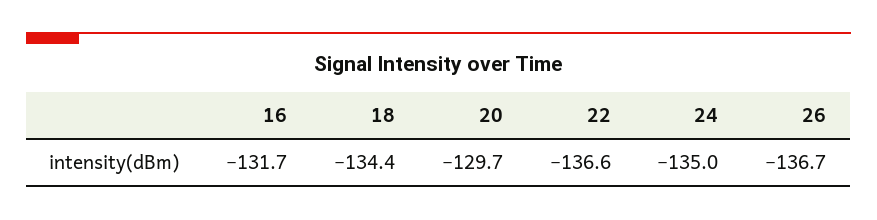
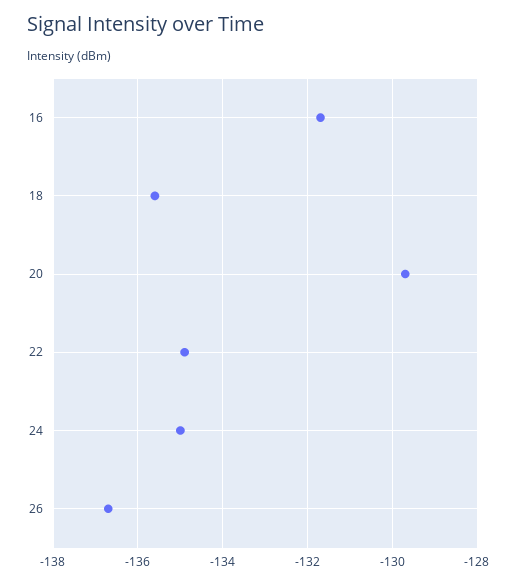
  {
    "16": -131.7,
-   "18": -134.4,
+   "18": -135.5,
    "20": -129.7,
-   "22": -136.6,
+   "22": -135,
    "24": -135,
    "26": -136.7
  }

